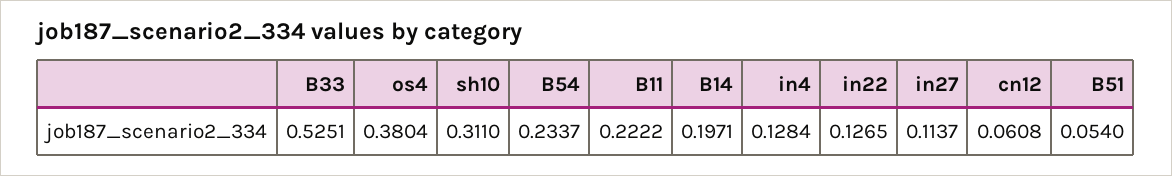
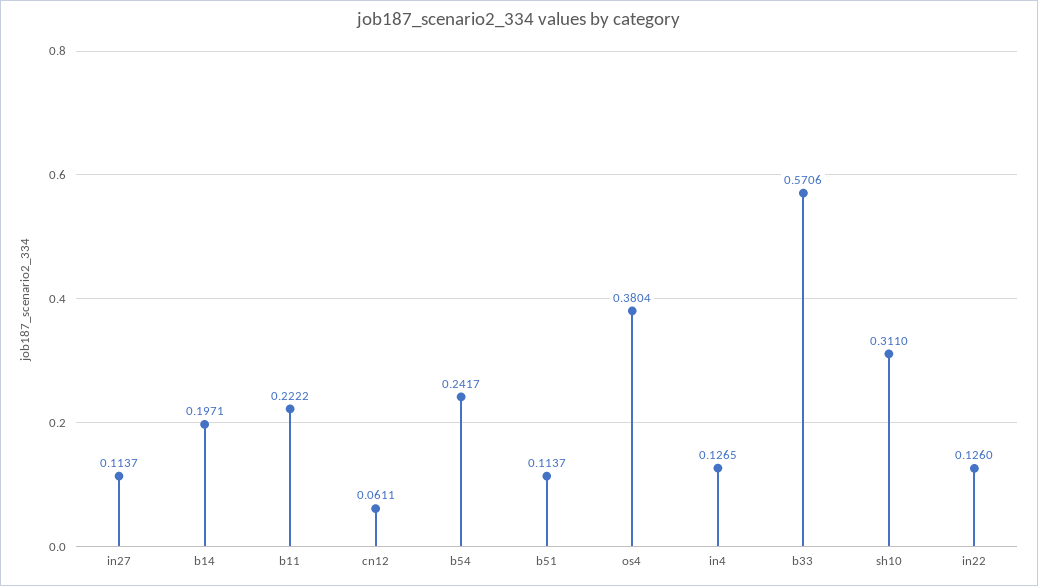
  {
-   "B33": 0.5251,
+   "B33": 0.5706,
    "os4": 0.3804,
    "sh10": 0.311,
-   "B54": 0.2337,
+   "B54": 0.2417,
    "B11": 0.2222,
    "B14": 0.1971,
-   "in4": 0.1284,
+   "in4": 0.1265,
-   "in22": 0.1265,
+   "in22": 0.126,
    "in27": 0.1137,
-   "cn12": 0.0608,
+   "cn12": 0.0611,
-   "B51": 0.054
+   "B51": 0.1137
  }

